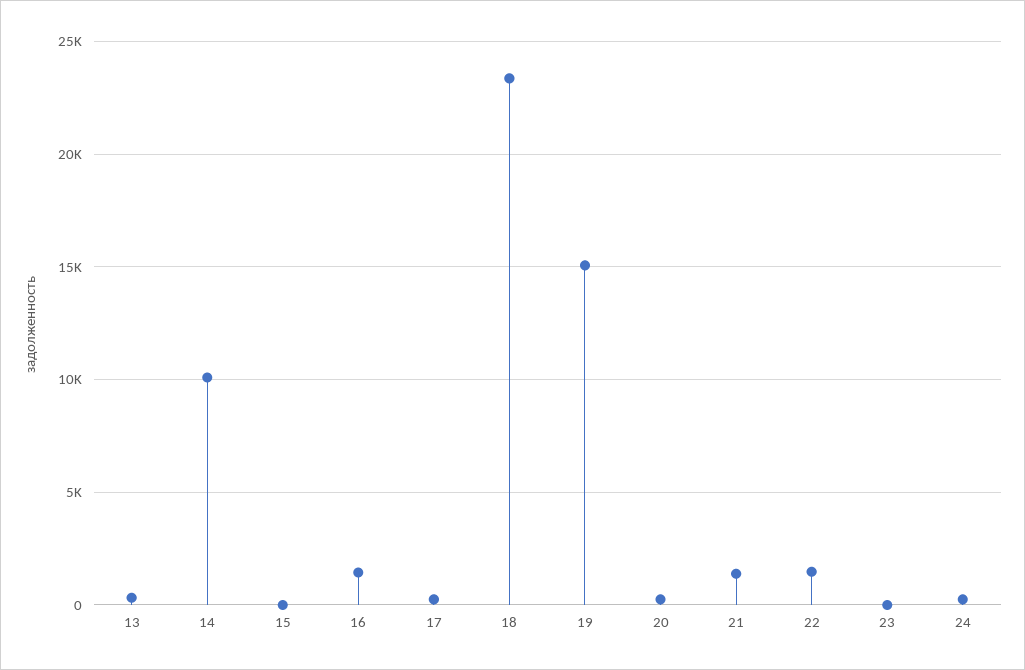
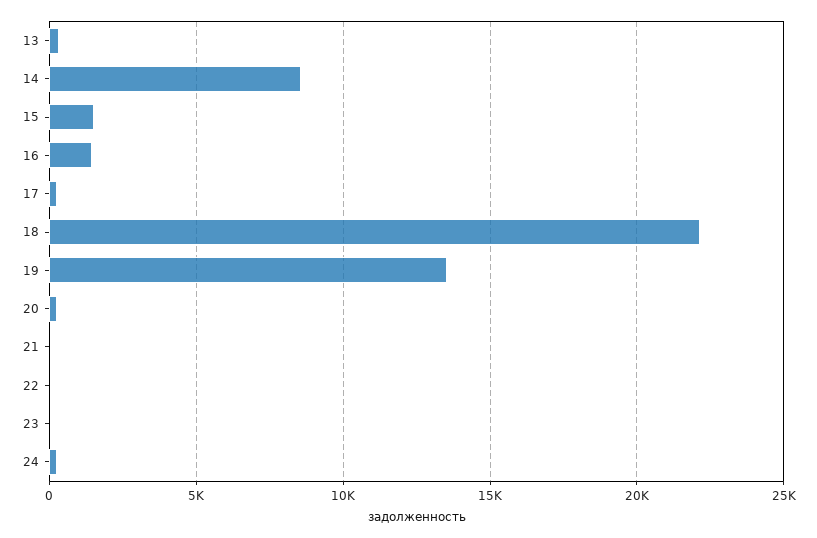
  {
    "13": 500,
-   "14": 10000,
+   "14": 8500,
-   "15": 0,
+   "15": 1500,
    "16": 1500,
    "17": 500,
-   "18": 23500,
+   "18": 22000,
-   "19": 15000,
+   "19": 13500,
    "20": 500,
-   "21": 1500,
+   "21": 0,
-   "22": 1500,
+   "22": 0,
    "23": 0,
    "24": 500
  }

